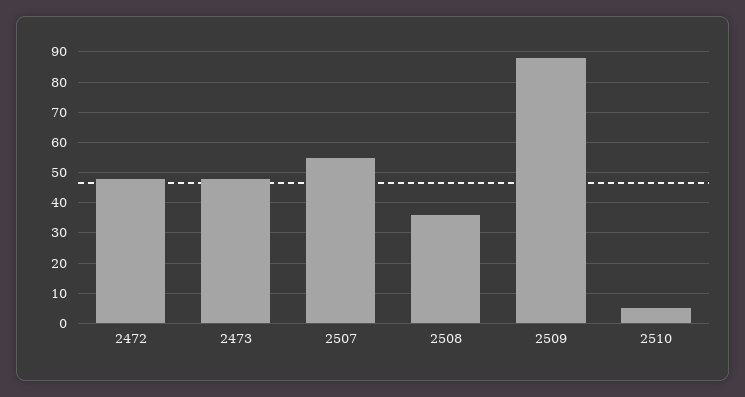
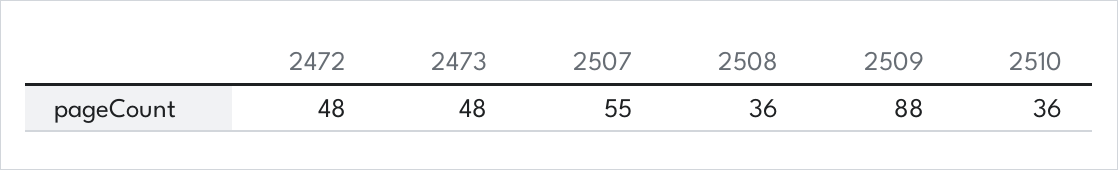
  {
    "2472": 48,
    "2473": 48,
    "2507": 55,
    "2508": 36,
    "2509": 88,
-   "2510": 5
+   "2510": 36
  }

